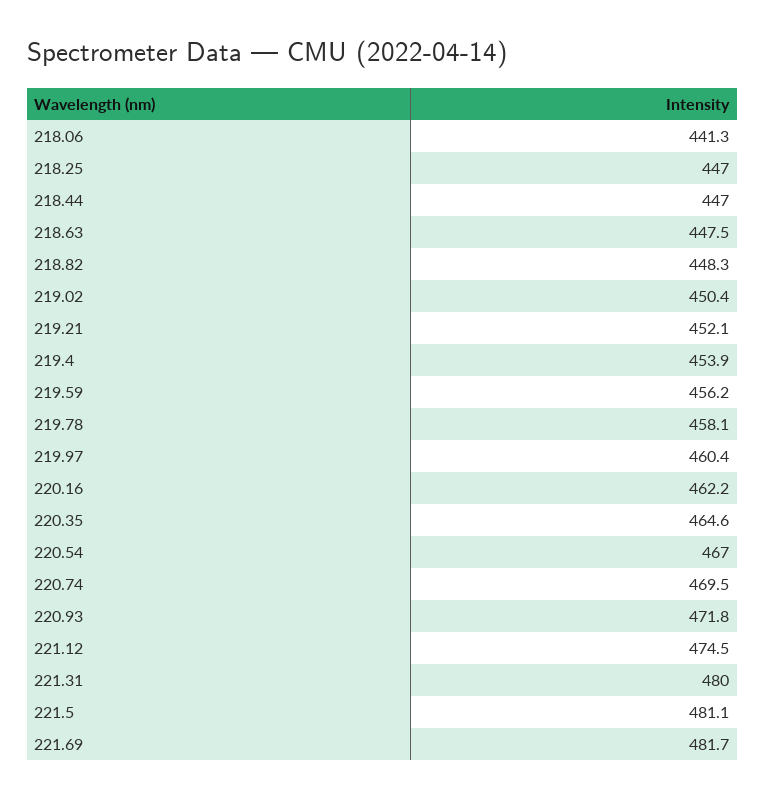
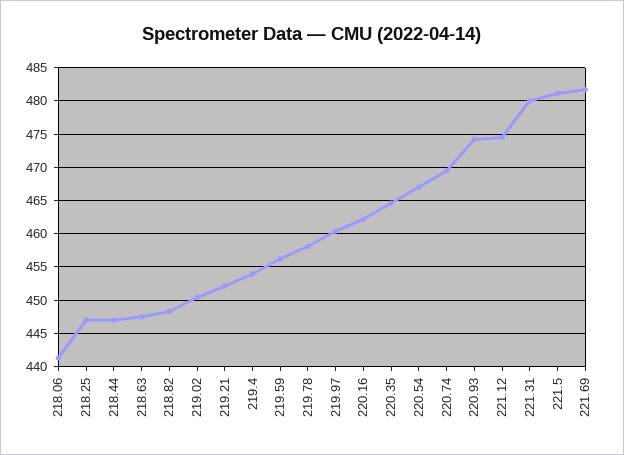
  {
    "218.06": 441.3,
    "218.25": 447,
    "218.44": 447,
    "218.63": 447.5,
    "218.82": 448.3,
    "219.02": 450.4,
    "219.21": 452.1,
    "219.4": 453.9,
    "219.59": 456.2,
    "219.78": 458.1,
    "219.97": 460.4,
    "220.16": 462.2,
    "220.35": 464.6,
    "220.54": 467,
    "220.74": 469.5,
-   "220.93": 471.8,
+   "220.93": 474,
    "221.12": 474.5,
    "221.31": 480,
    "221.5": 481.1,
    "221.69": 481.7
  }

